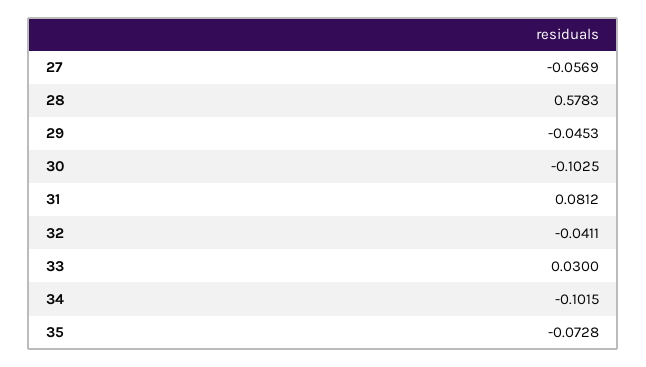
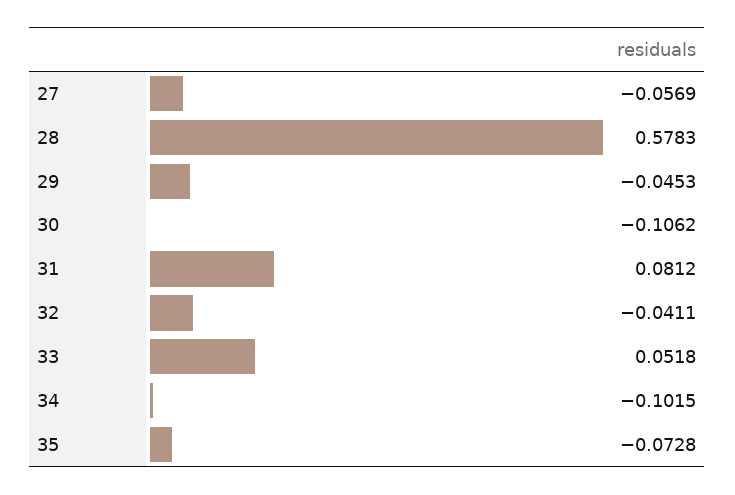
  {
    "27": -0.0569,
    "28": 0.5783,
    "29": -0.0453,
-   "30": -0.1025,
+   "30": -0.1062,
    "31": 0.0812,
    "32": -0.0411,
-   "33": 0.03,
+   "33": 0.0518,
    "34": -0.1015,
    "35": -0.0728
  }

